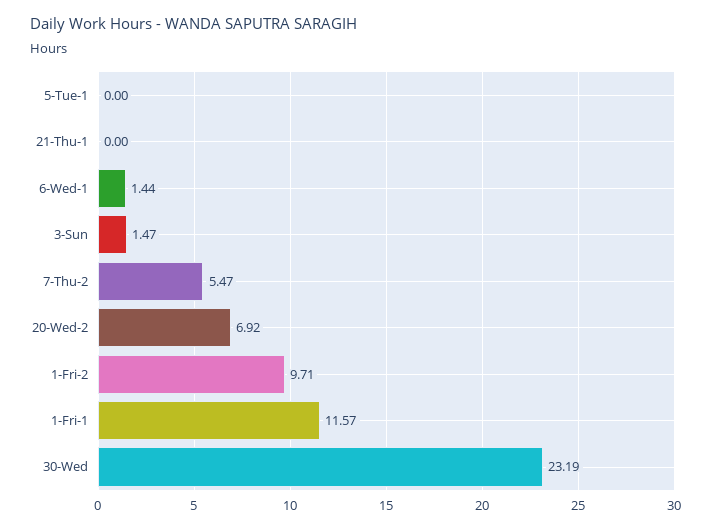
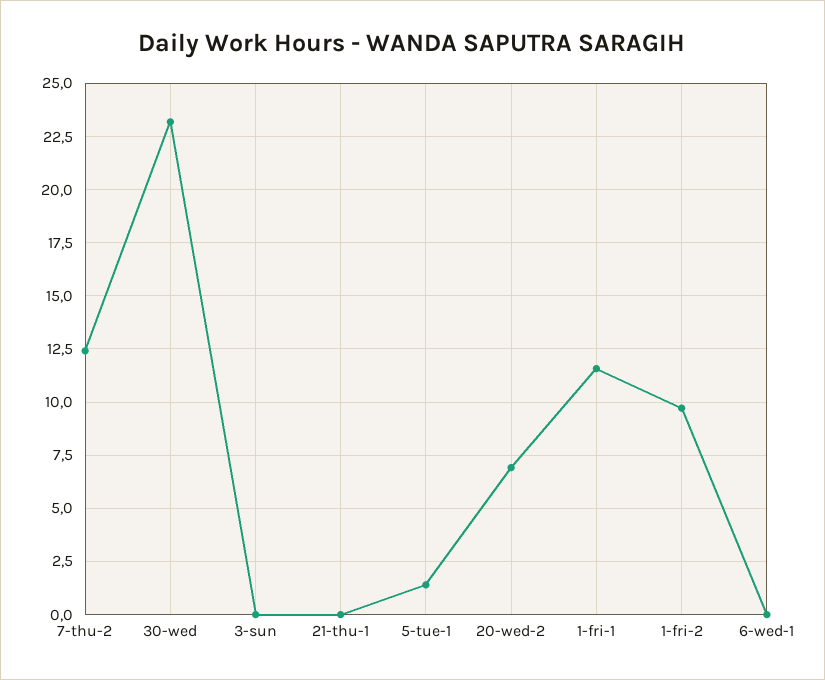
  {
-   "5-Tue-1": 0,
+   "5-Tue-1": 1.5,
    "21-Thu-1": 0,
-   "6-Wed-1": 1.44,
+   "6-Wed-1": 0,
-   "3-Sun": 1.47,
+   "3-Sun": 0,
-   "7-Thu-2": 5.47,
+   "7-Thu-2": 12.5,
    "20-Wed-2": 6.92,
    "1-Fri-2": 9.71,
    "1-Fri-1": 11.57,
    "30-Wed": 23.19
  }

